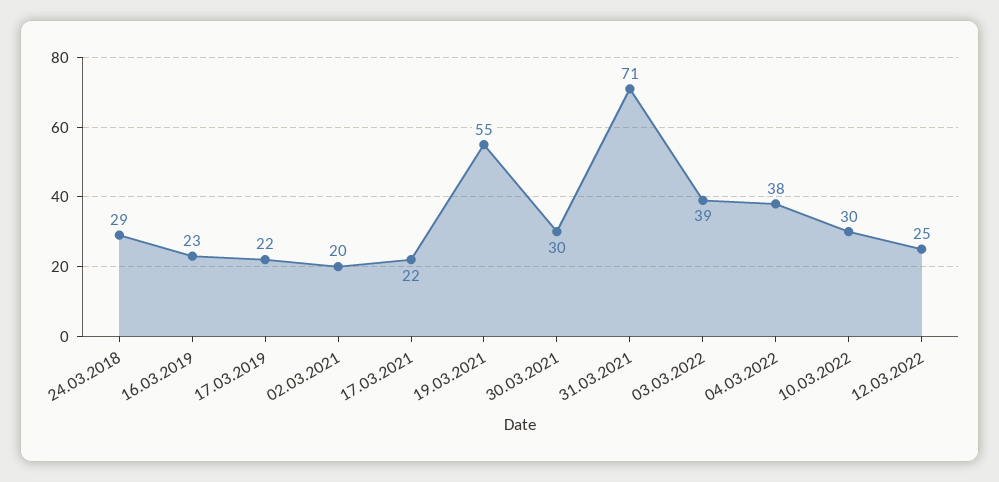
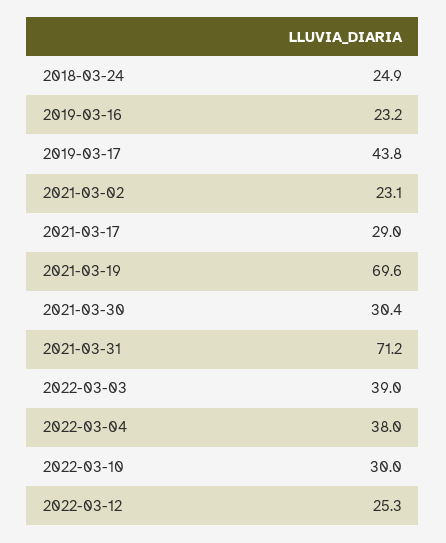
  {
-   "24.03.2018": 29,
+   "24.03.2018": 24.9,
    "16.03.2019": 23.2,
-   "17.03.2019": 22,
+   "17.03.2019": 43.8,
-   "02.03.2021": 20,
+   "02.03.2021": 23.1,
-   "17.03.2021": 22,
+   "17.03.2021": 29,
-   "19.03.2021": 55,
+   "19.03.2021": 69.6,
    "30.03.2021": 30.4,
    "31.03.2021": 71.2,
    "03.03.2022": 39,
    "04.03.2022": 38,
    "10.03.2022": 30,
    "12.03.2022": 25.3
  }

